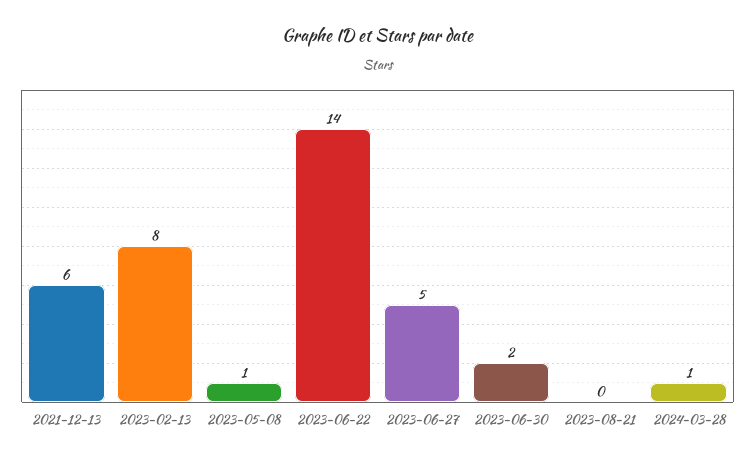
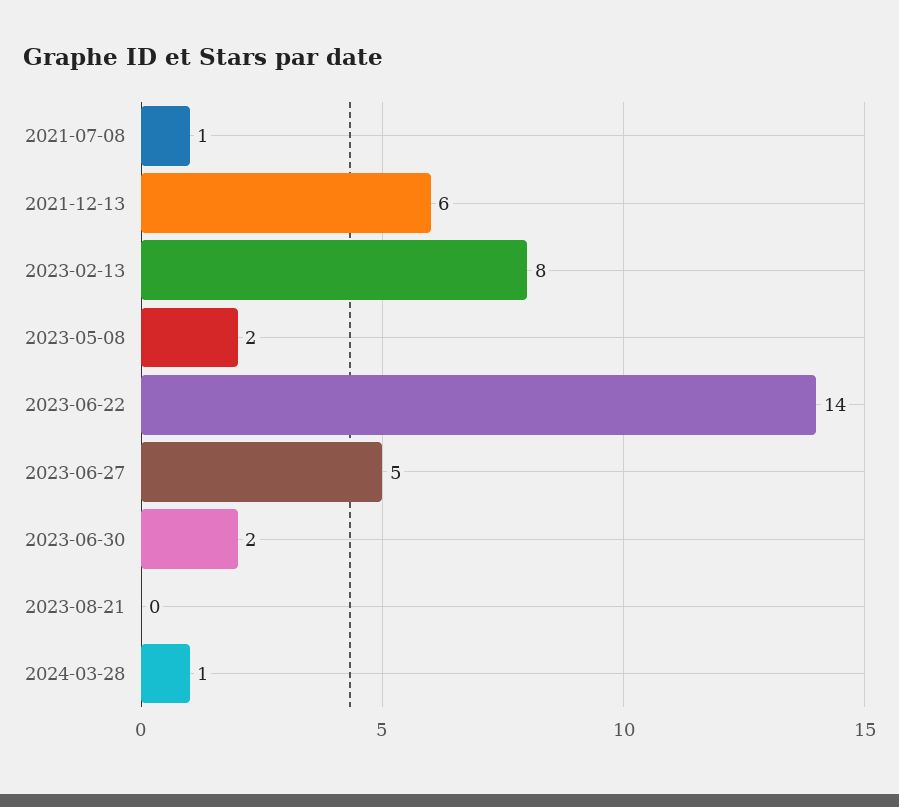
  {
    "2021-12-13": 6,
    "2023-02-13": 8,
-   "2023-05-08": 1,
+   "2023-05-08": 2,
    "2023-06-22": 14,
    "2023-06-27": 5,
    "2023-06-30": 2,
    "2023-08-21": 0,
-   "2024-03-28": 1
+   "2024-03-28": 1,
+   "2021-07-08": 1
  }

